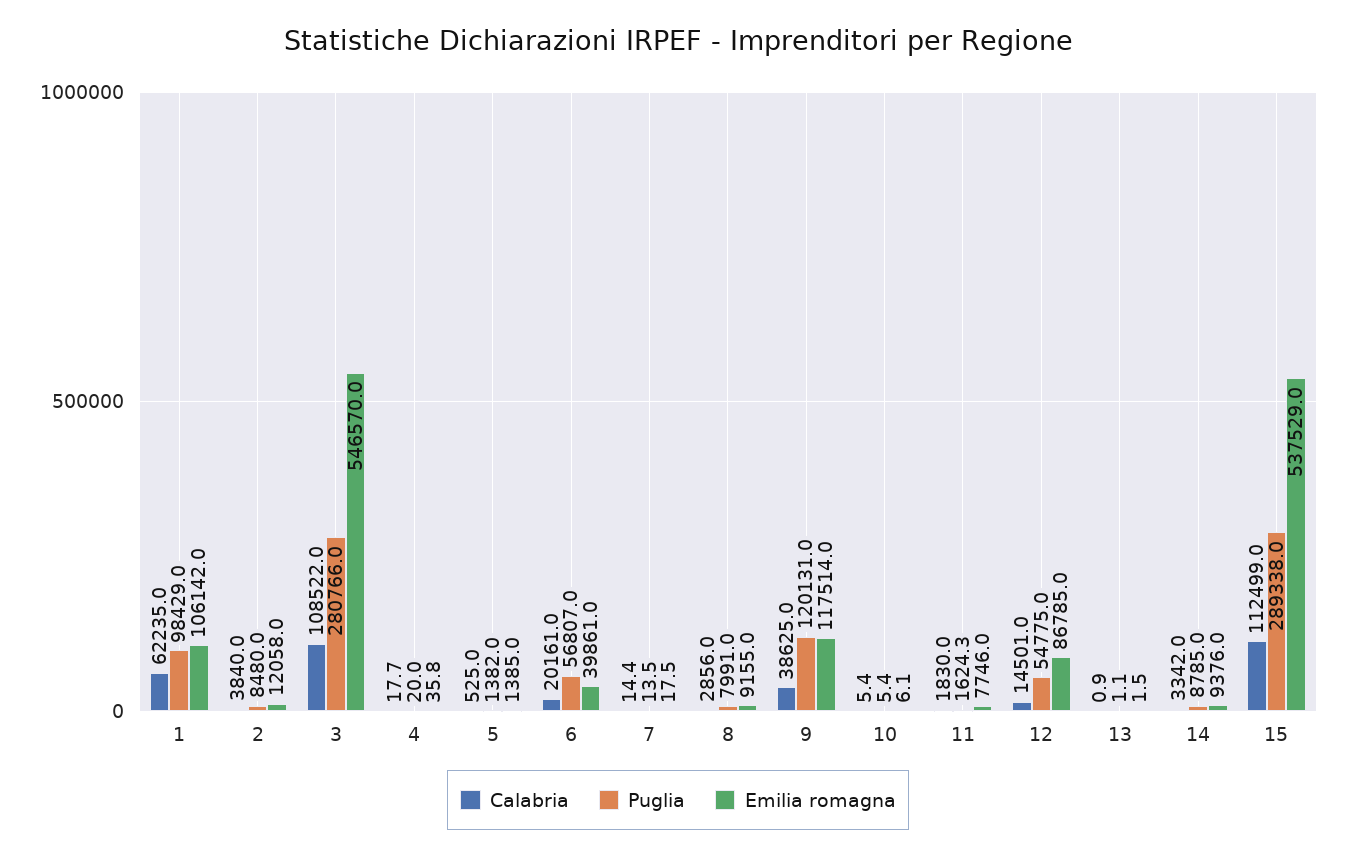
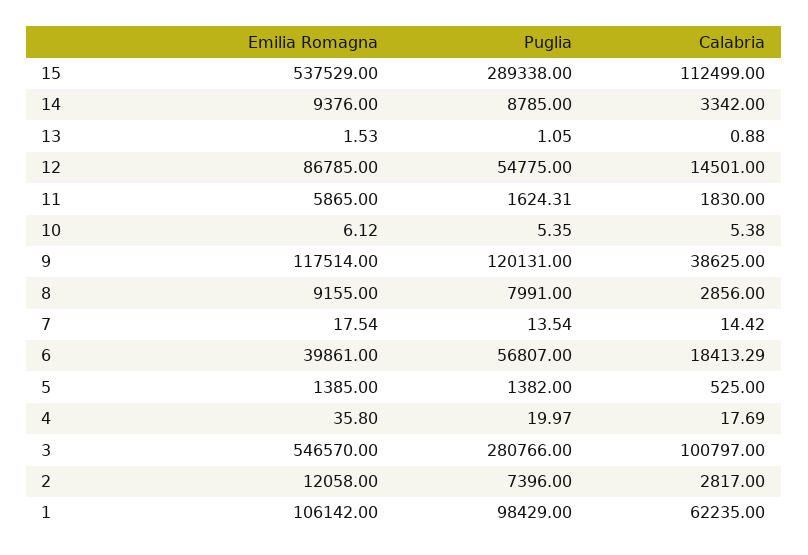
  {
    "Calabria": {
      "1": 62235,
-     "2": 3840,
+     "2": 2817,
-     "3": 108522,
+     "3": 100797,
      "4": 17.69,
      "5": 525,
-     "6": 20161,
+     "6": 18413.29,
      "7": 14.42,
      "8": 2856,
      "9": 38625,
      "10": 5.38,
      "11": 1830,
      "12": 14501,
      "13": 0.88,
      "14": 3342,
      "15": 112499
    },
    "Puglia": {
      "1": 98429,
-     "2": 8480,
+     "2": 7396,
      "3": 280766,
      "4": 19.97,
      "5": 1382,
      "6": 56807,
      "7": 13.54,
      "8": 7991,
      "9": 120131,
      "10": 5.35,
      "11": 1624.31,
      "12": 54775,
      "13": 1.05,
      "14": 8785,
      "15": 289338
    },
    "Emilia romagna": {
      "1": 106142,
      "2": 12058,
      "3": 546570,
      "4": 35.8,
      "5": 1385,
      "6": 39861,
      "7": 17.54,
      "8": 9155,
      "9": 117514,
      "10": 6.12,
-     "11": 7746,
+     "11": 5865,
      "12": 86785,
      "13": 1.53,
      "14": 9376,
      "15": 537529
    }
  }

